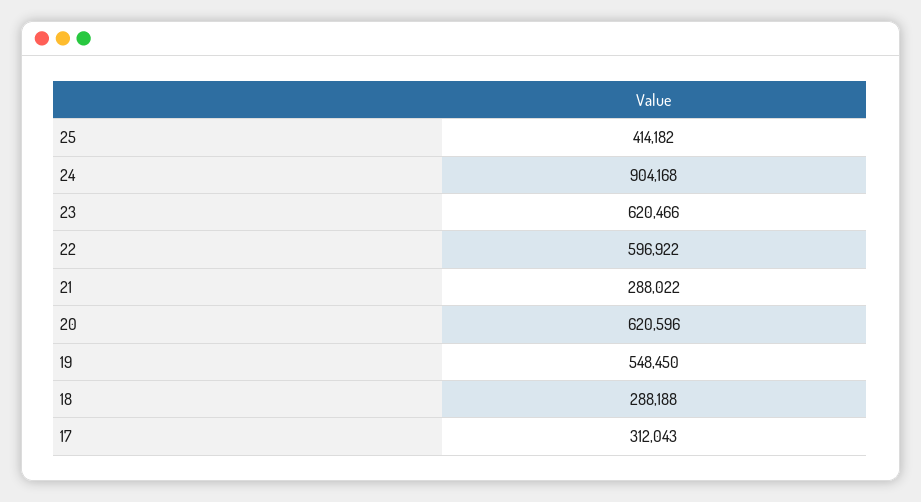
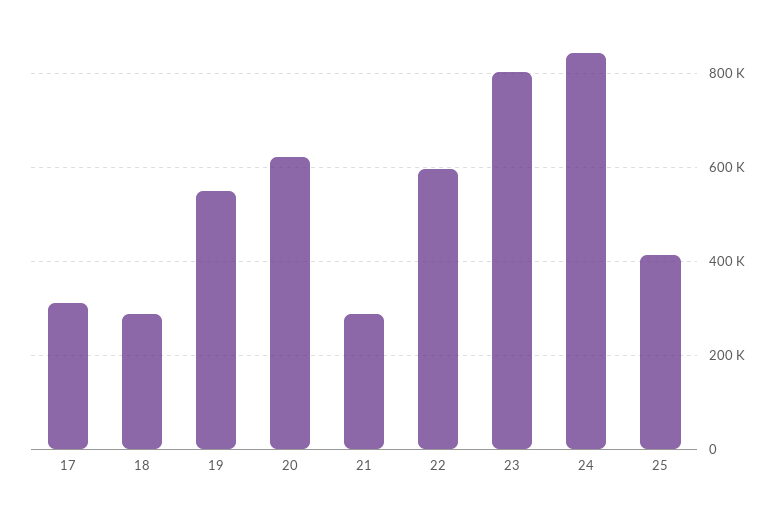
  {
    "25": 414182,
-   "24": 904168,
+   "24": 840000,
-   "23": 620466,
+   "23": 800000,
    "22": 596922,
    "21": 288022,
    "20": 620596,
    "19": 548450,
    "18": 288188,
    "17": 312043
  }

